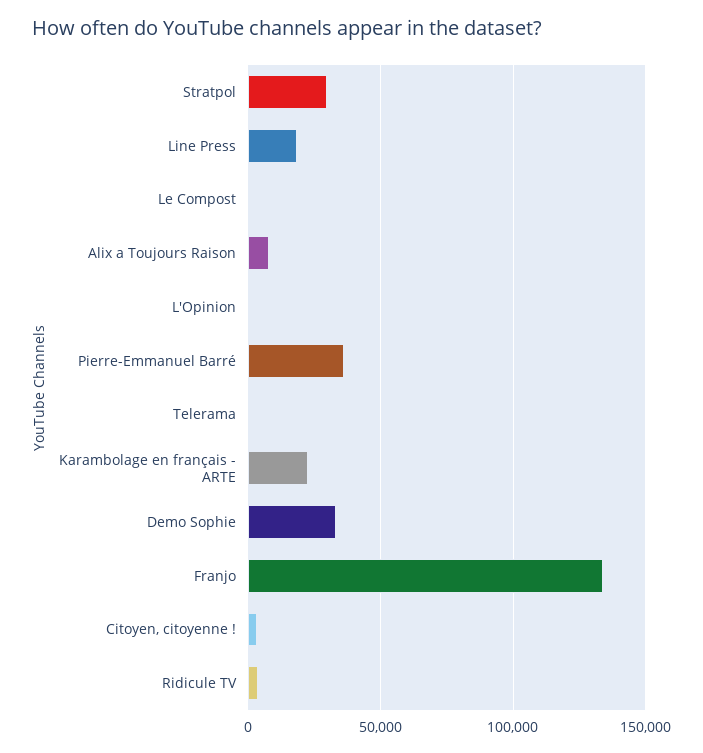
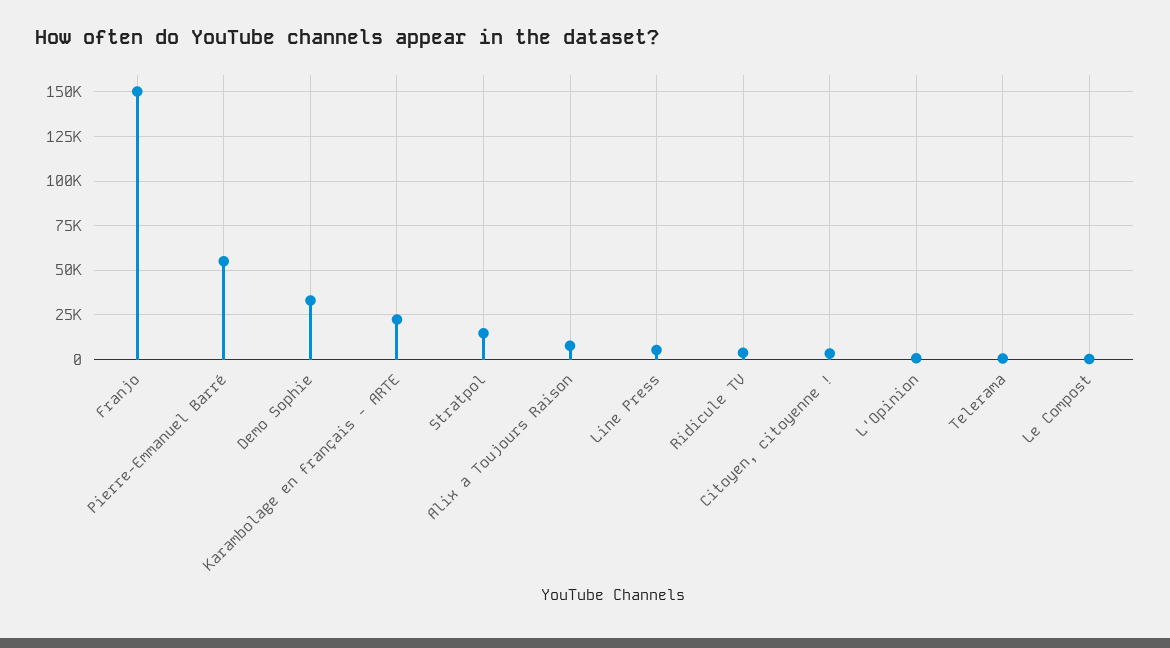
  {
-   "Stratpol": 30000,
+   "Stratpol": 15000,
-   "Line Press": 20000,
+   "Line Press": 5000,
    "Le Compost": 0,
    "Alix a Toujours Raison": 10000,
    "L'Opinion": 0,
-   "Pierre-Emmanuel Barré": 35000,
+   "Pierre-Emmanuel Barré": 55000,
    "Telerama": 0,
    "Karambolage en français - ARTE": 20000,
    "Demo Sophie": 35000,
-   "Franjo": 135000,
+   "Franjo": 150000,
    "Citoyen, citoyenne !": 5000,
    "Ridicule TV": 5000
  }

